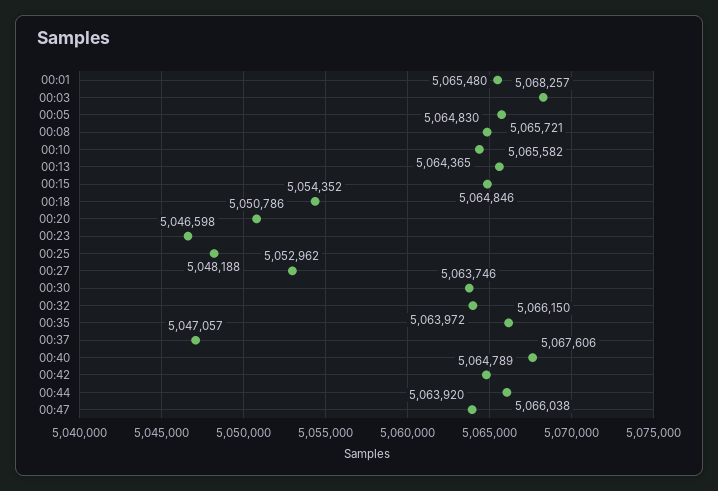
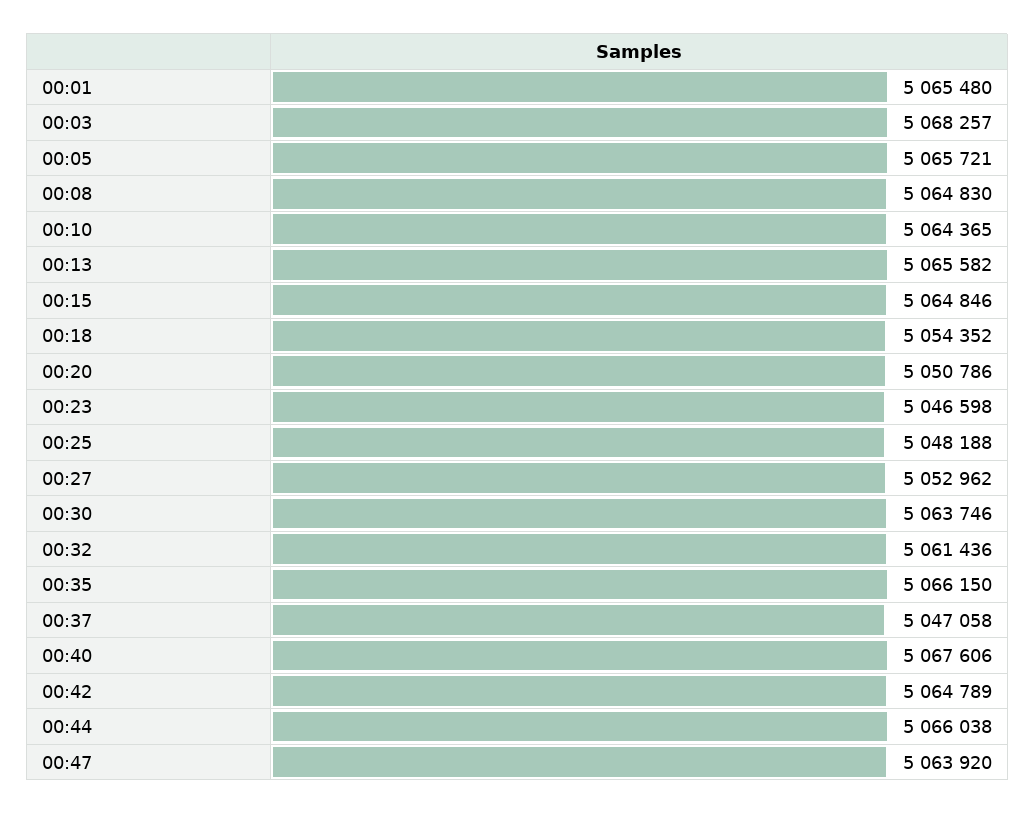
  {
    "00:01": 5065480,
    "00:03": 5068257,
    "00:05": 5065721,
    "00:08": 5064830,
    "00:10": 5064365,
    "00:13": 5065582,
    "00:15": 5064846,
    "00:18": 5054352,
    "00:20": 5050786,
    "00:23": 5046598,
    "00:25": 5048188,
    "00:27": 5052962,
    "00:30": 5063746,
-   "00:32": 5063972,
+   "00:32": 5061436,
    "00:35": 5066150,
-   "00:37": 5047057,
+   "00:37": 5047058,
    "00:40": 5067606,
    "00:42": 5064789,
    "00:44": 5066038,
    "00:47": 5063920
  }

